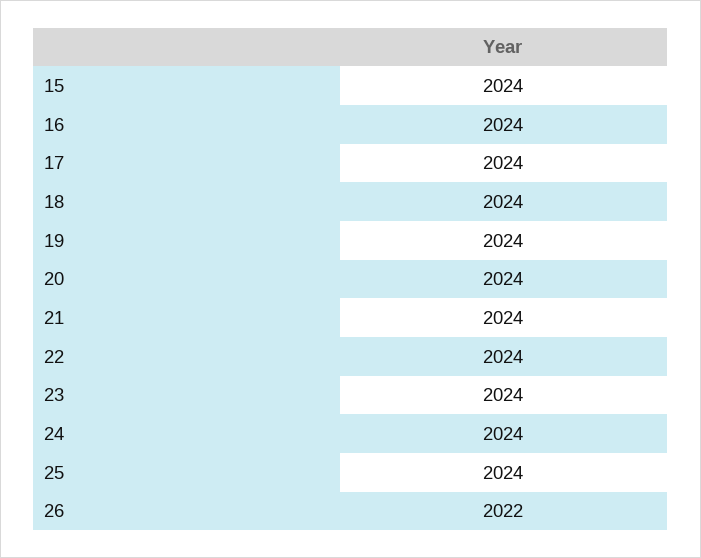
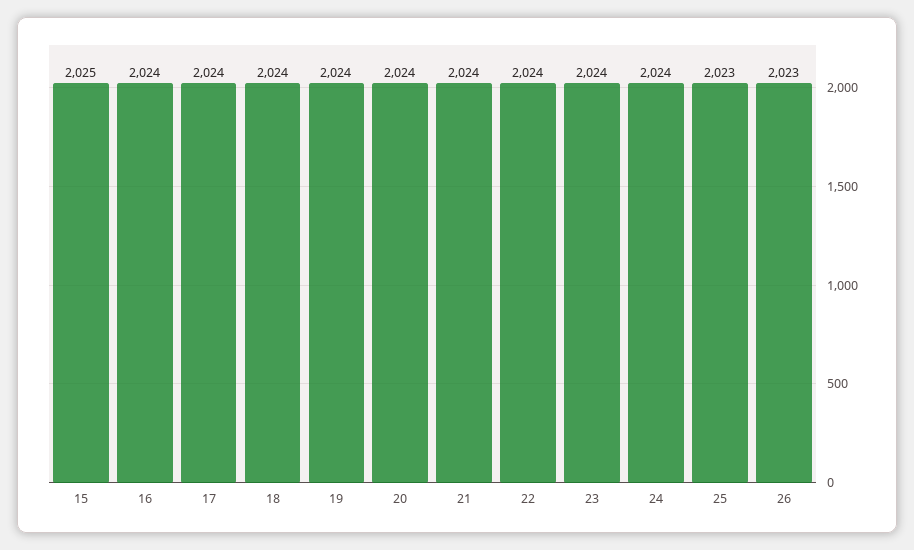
  {
-   "15": 2024,
+   "15": 2025,
    "16": 2024,
    "17": 2024,
    "18": 2024,
    "19": 2024,
    "20": 2024,
    "21": 2024,
    "22": 2024,
    "23": 2024,
    "24": 2024,
-   "25": 2024,
+   "25": 2023,
-   "26": 2022
+   "26": 2023
  }

